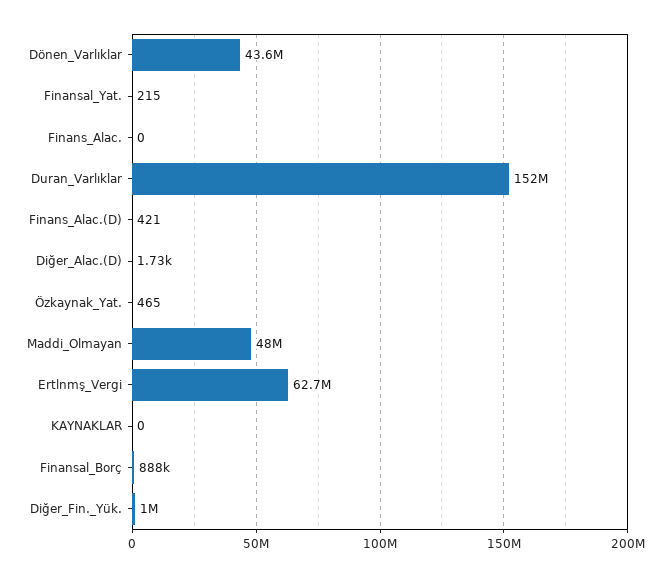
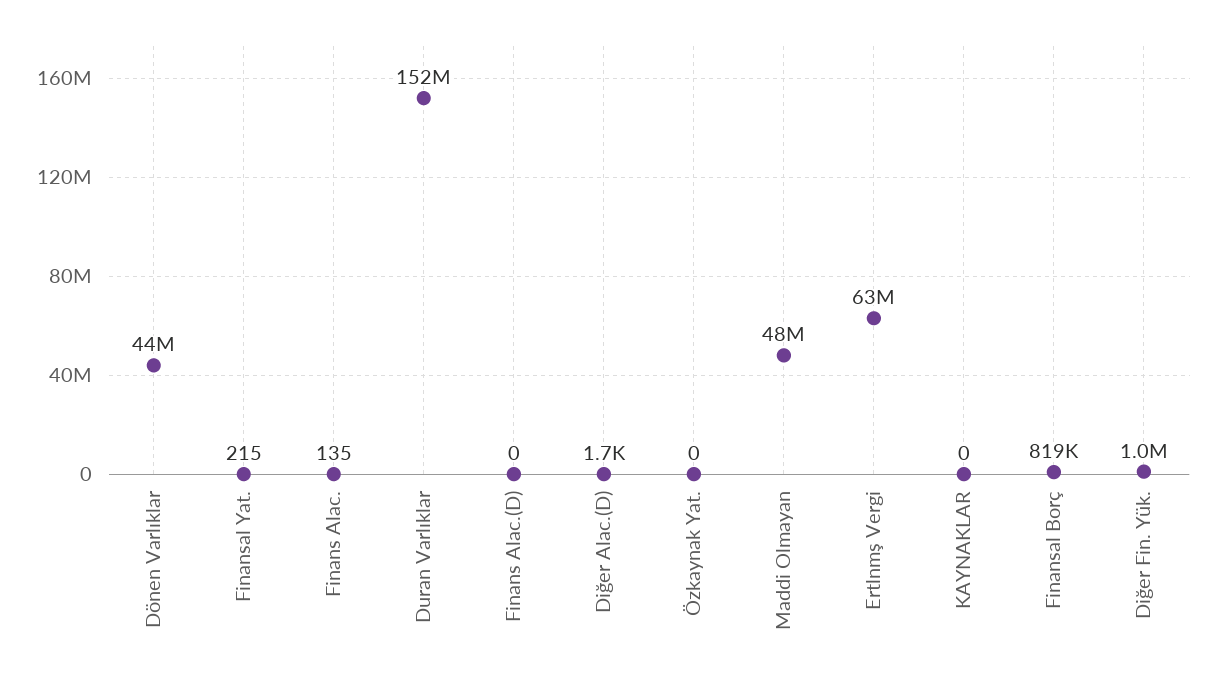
  {
    "Dönen_Varlıklar": 43600000,
    "Finansal_Yat.": 215,
-   "Finans_Alac.": 0,
+   "Finans_Alac.": 135,
    "Duran_Varlıklar": 152000000,
-   "Finans_Alac.(D)": 421,
+   "Finans_Alac.(D)": 0,
    "Diğer_Alac.(D)": 1730,
-   "Özkaynak_Yat.": 465,
+   "Özkaynak_Yat.": 0,
    "Maddi_Olmayan": 48000000,
    "Ertlnmş_Vergi": 62700000,
    "KAYNAKLAR": 0,
-   "Finansal_Borç": 888000,
+   "Finansal_Borç": 819000,
    "Diğer_Fin._Yük.": 1000000
  }

